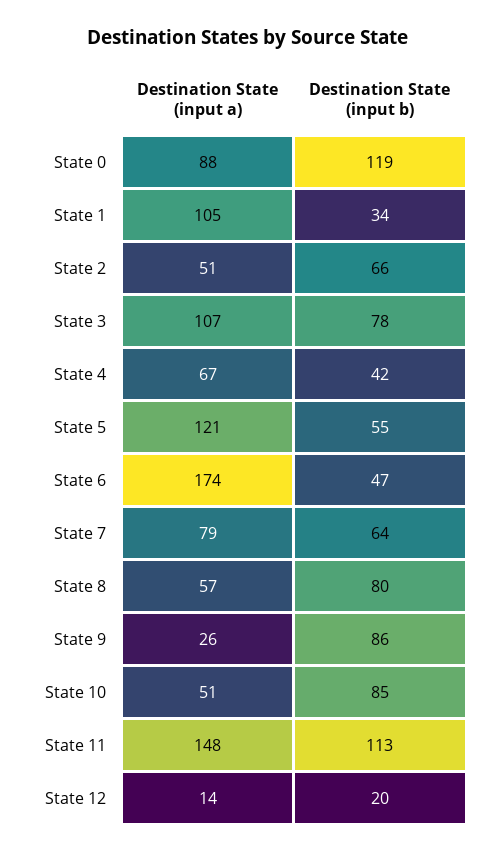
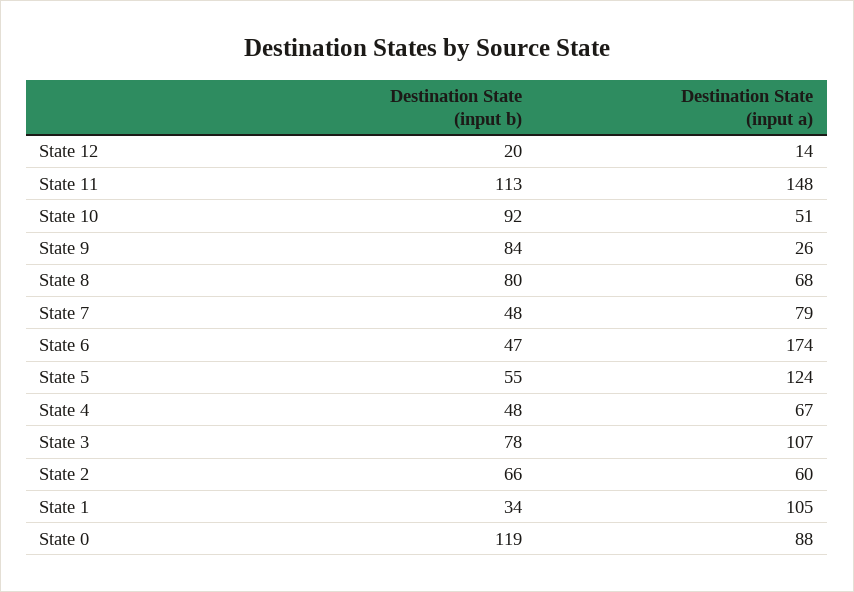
  {
    "Destination State (input a)": {
      "State 0": 88,
      "State 1": 105,
-     "State 2": 51,
+     "State 2": 60,
      "State 3": 107,
      "State 4": 67,
-     "State 5": 121,
+     "State 5": 124,
      "State 6": 174,
      "State 7": 79,
-     "State 8": 57,
+     "State 8": 68,
      "State 9": 26,
      "State 10": 51,
      "State 11": 148,
      "State 12": 14
    },
    "Destination State (input b)": {
      "State 0": 119,
      "State 1": 34,
      "State 2": 66,
      "State 3": 78,
-     "State 4": 42,
+     "State 4": 48,
      "State 5": 55,
      "State 6": 47,
-     "State 7": 64,
+     "State 7": 48,
      "State 8": 80,
-     "State 9": 86,
+     "State 9": 84,
-     "State 10": 85,
+     "State 10": 92,
      "State 11": 113,
      "State 12": 20
    }
  }

